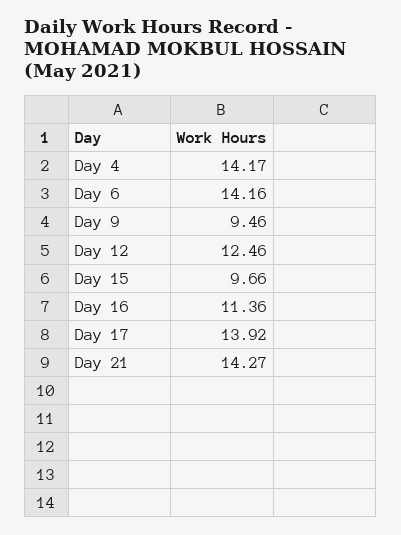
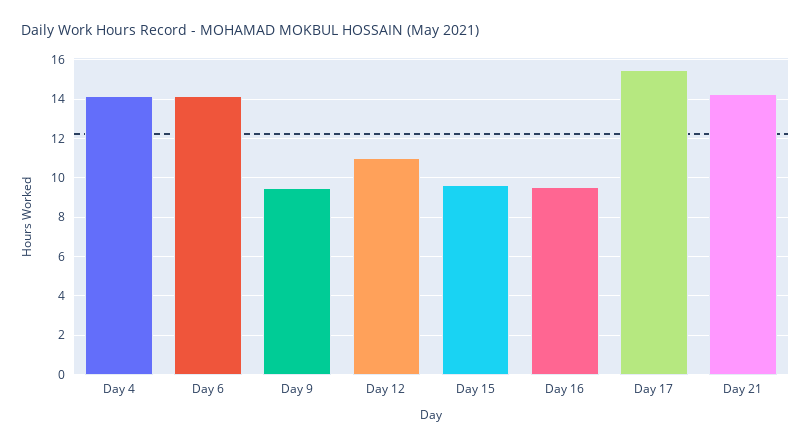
  {
    "Day 4": 14.17,
    "Day 6": 14.16,
    "Day 9": 9.46,
-   "Day 12": 12.46,
+   "Day 12": 11,
    "Day 15": 9.66,
-   "Day 16": 11.36,
+   "Day 16": 9.5,
-   "Day 17": 13.92,
+   "Day 17": 15.5,
    "Day 21": 14.27
  }

